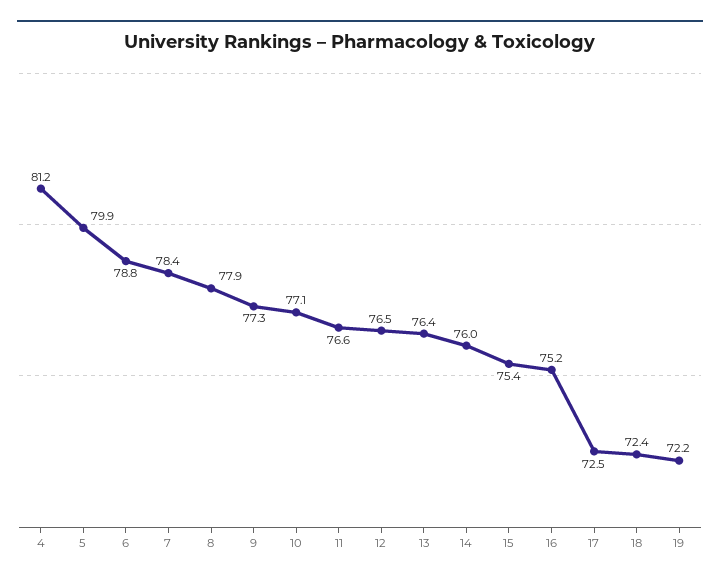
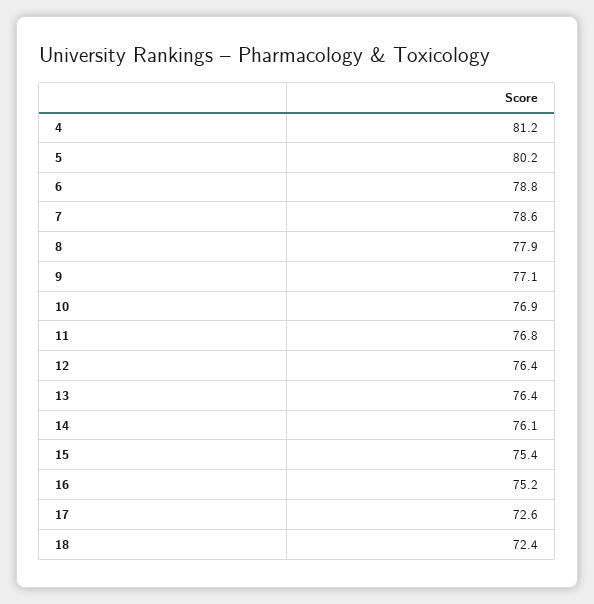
  {
    "4": 81.2,
-   "5": 79.9,
+   "5": 80.2,
    "6": 78.8,
-   "7": 78.4,
+   "7": 78.6,
    "8": 77.9,
-   "9": 77.3,
+   "9": 77.1,
-   "10": 77.1,
+   "10": 76.9,
-   "11": 76.6,
+   "11": 76.8,
-   "12": 76.5,
+   "12": 76.4,
    "13": 76.4,
-   "14": 76,
+   "14": 76.1,
    "15": 75.4,
    "16": 75.2,
-   "17": 72.5,
+   "17": 72.6,
-   "18": 72.4,
+   "18": 72.4
-   "19": 72.2
  }

